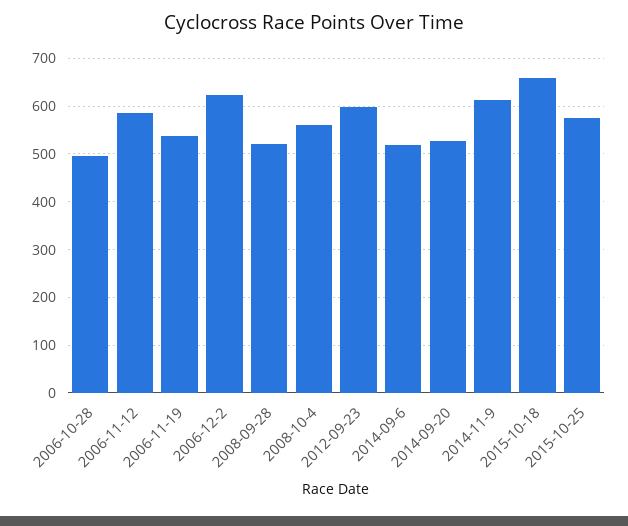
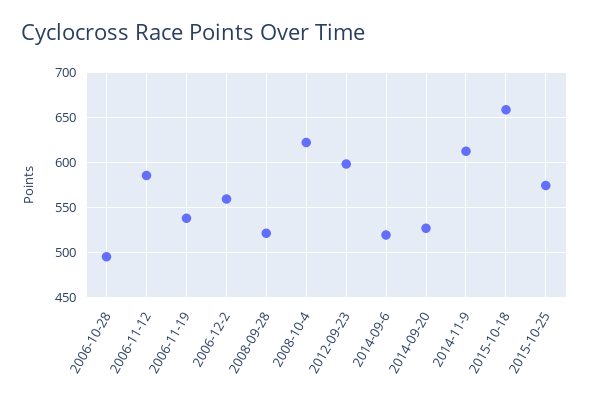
  {
    "2006-10-28": 500,
    "2006-11-12": 590,
    "2006-11-19": 540,
-   "2006-12-2": 620,
+   "2006-12-2": 560,
    "2008-09-28": 520,
-   "2008-10-4": 560,
+   "2008-10-4": 620,
    "2012-09-23": 600,
    "2014-09-6": 520,
    "2014-09-20": 530,
    "2014-11-9": 610,
    "2015-10-18": 660,
    "2015-10-25": 570
  }

